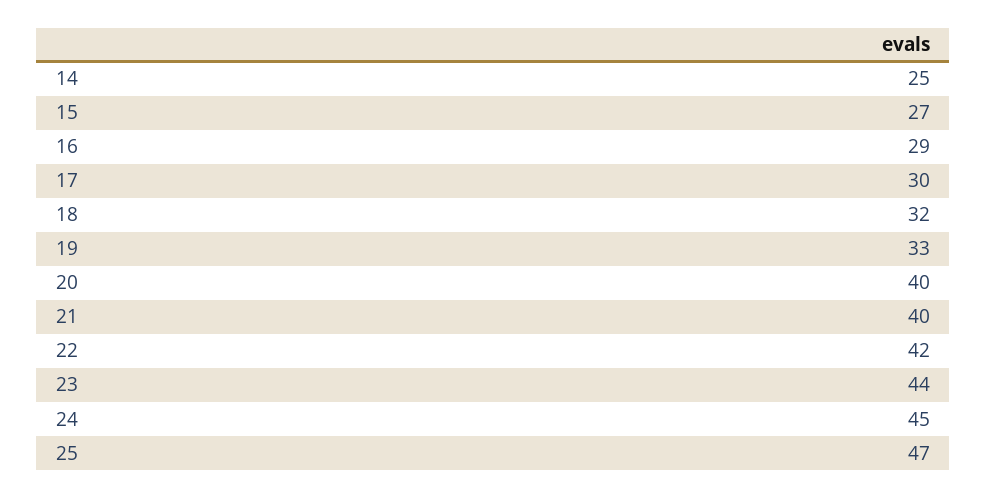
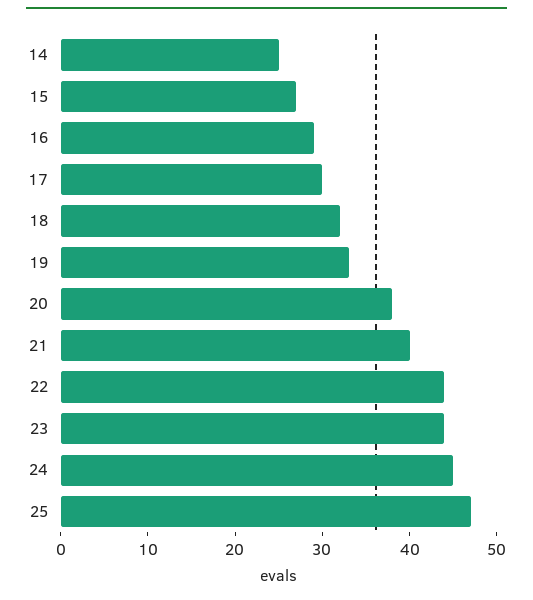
  {
    "14": 25,
    "15": 27,
    "16": 29,
    "17": 30,
    "18": 32,
    "19": 33,
-   "20": 40,
+   "20": 38,
    "21": 40,
-   "22": 42,
+   "22": 44,
    "23": 44,
    "24": 45,
    "25": 47
  }

